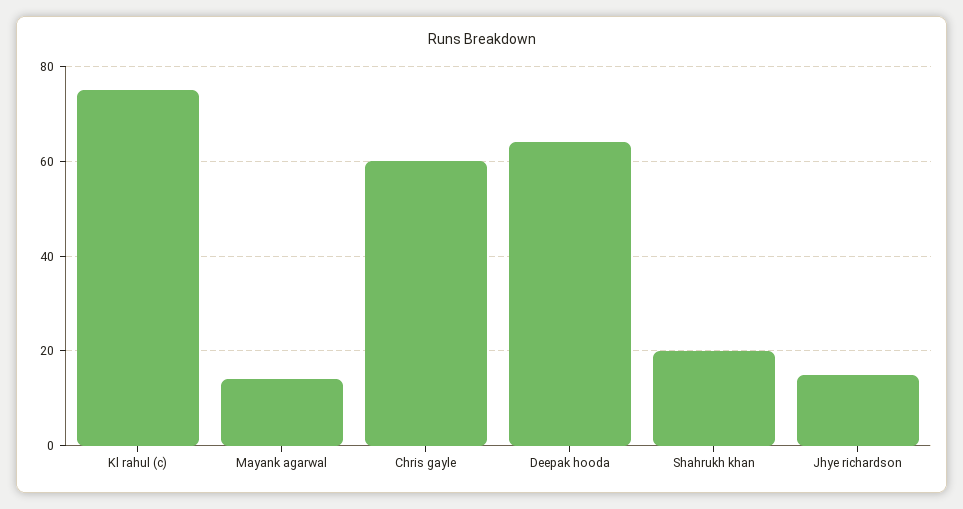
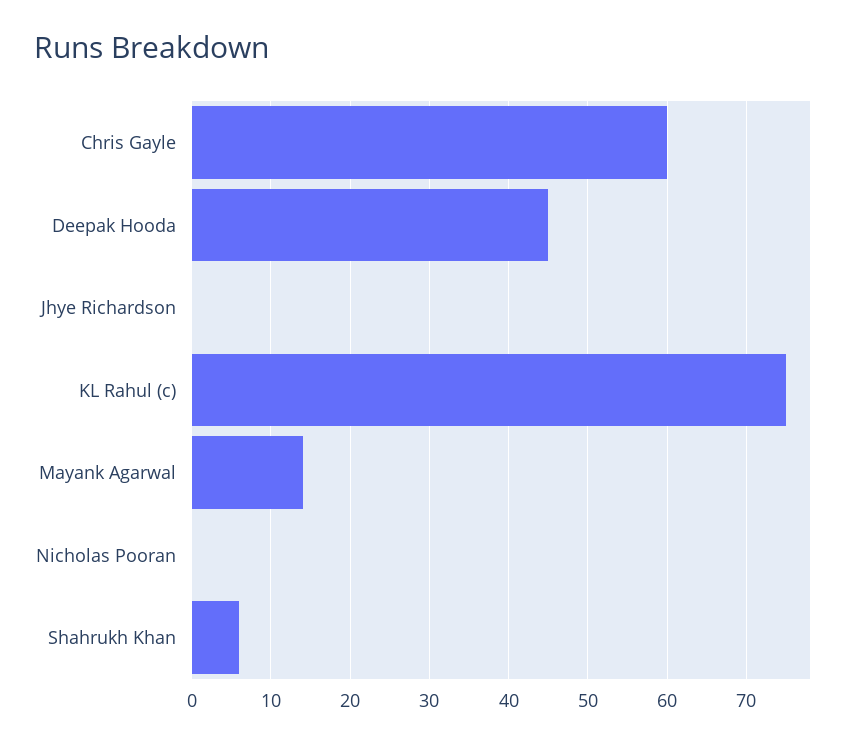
  {
    "Kl rahul (c)": 75,
    "Mayank agarwal": 14,
    "Chris gayle": 60,
-   "Deepak hooda": 65,
+   "Deepak hooda": 45,
-   "Shahrukh khan": 20,
+   "Shahrukh khan": 6,
-   "Jhye richardson": 15
+   "Jhye richardson": 0,
+   "Nicholas Pooran": 0
  }

